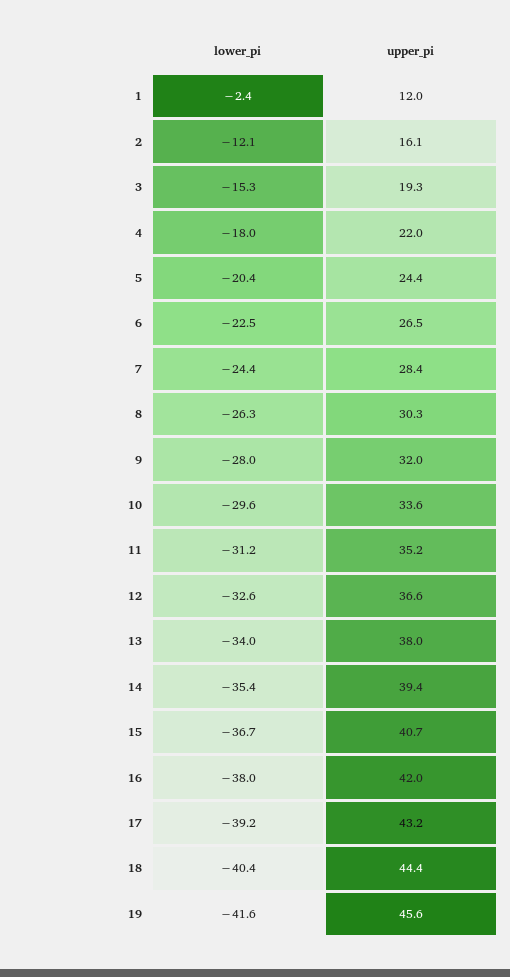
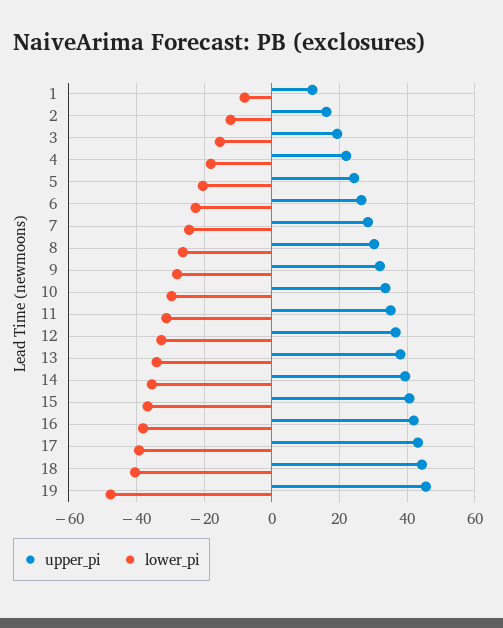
  {
    "lower_pi": {
-     "1": -2.4,
+     "1": -8,
      "2": -12.1,
      "3": -15.3,
      "4": -18,
      "5": -20.4,
      "6": -22.5,
      "7": -24.4,
      "8": -26.3,
      "9": -28,
      "10": -29.6,
      "11": -31.2,
      "12": -32.6,
      "13": -34,
      "14": -35.4,
      "15": -36.7,
      "16": -38,
      "17": -39.2,
      "18": -40.4,
-     "19": -41.6
+     "19": -48
    },
    "upper_pi": {
      "1": 12,
      "2": 16.1,
      "3": 19.3,
      "4": 22,
      "5": 24.4,
      "6": 26.5,
      "7": 28.4,
      "8": 30.3,
      "9": 32,
      "10": 33.6,
      "11": 35.2,
      "12": 36.6,
      "13": 38,
      "14": 39.4,
      "15": 40.7,
      "16": 42,
      "17": 43.2,
      "18": 44.4,
      "19": 45.6
    }
  }

